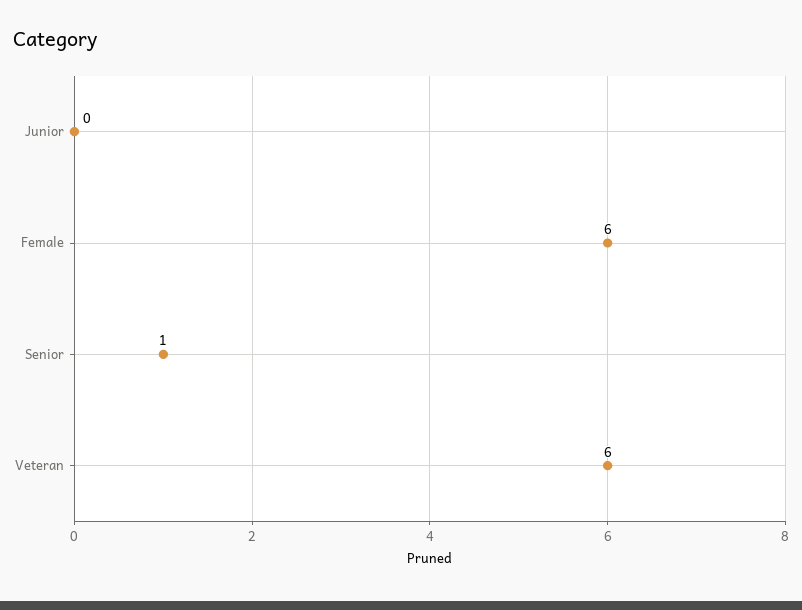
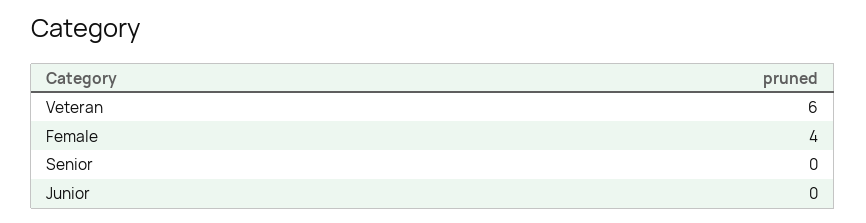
  {
    "Junior": 0,
-   "Female": 6,
+   "Female": 4,
-   "Senior": 1,
+   "Senior": 0,
    "Veteran": 6
  }

